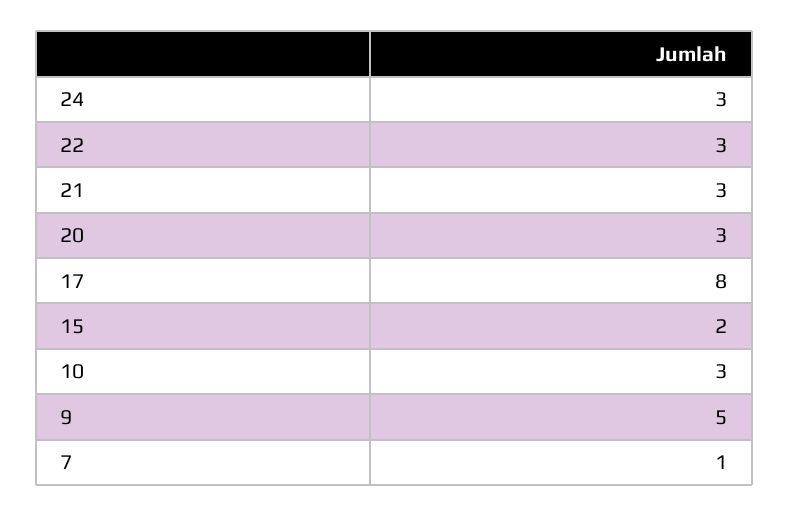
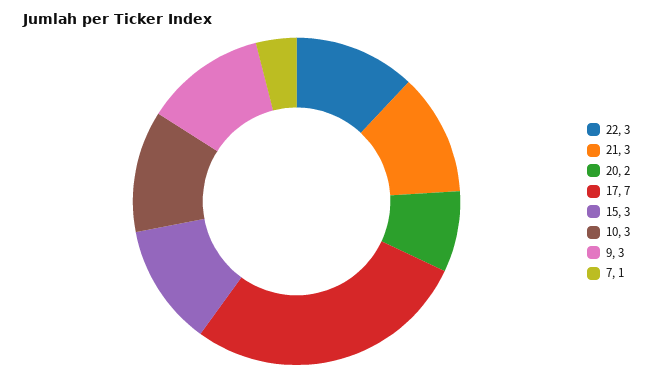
  {
-   "24": 3,
    "22": 3,
    "21": 3,
-   "20": 3,
+   "20": 2,
-   "17": 8,
+   "17": 7,
-   "15": 2,
+   "15": 3,
    "10": 3,
-   "9": 5,
+   "9": 3,
    "7": 1
  }

